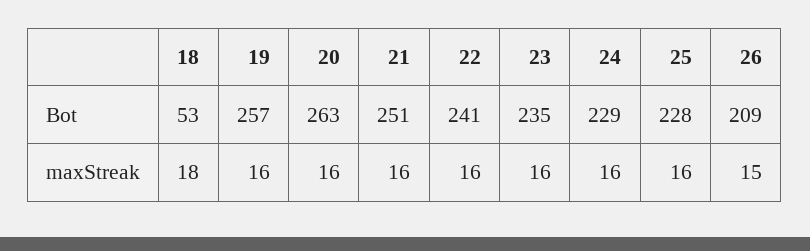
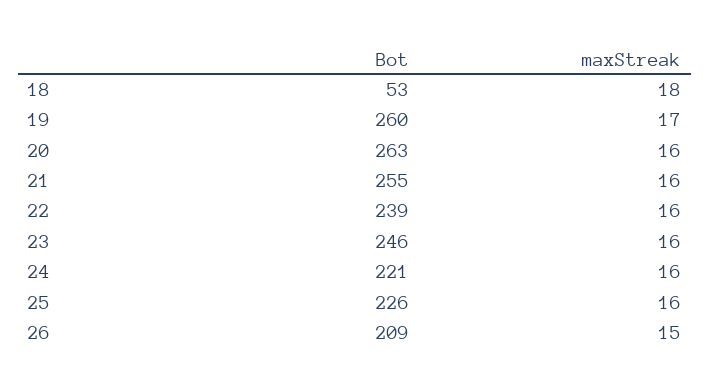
  {
    "18": {
      "Bot": 53,
      "maxStreak": 18
    },
    "19": {
-     "Bot": 257,
+     "Bot": 260,
-     "maxStreak": 16
+     "maxStreak": 17
    },
    "20": {
      "Bot": 263,
      "maxStreak": 16
    },
    "21": {
-     "Bot": 251,
+     "Bot": 255,
      "maxStreak": 16
    },
    "22": {
-     "Bot": 241,
+     "Bot": 239,
      "maxStreak": 16
    },
    "23": {
-     "Bot": 235,
+     "Bot": 246,
      "maxStreak": 16
    },
    "24": {
-     "Bot": 229,
+     "Bot": 221,
      "maxStreak": 16
    },
    "25": {
-     "Bot": 228,
+     "Bot": 226,
      "maxStreak": 16
    },
    "26": {
      "Bot": 209,
      "maxStreak": 15
    }
  }

